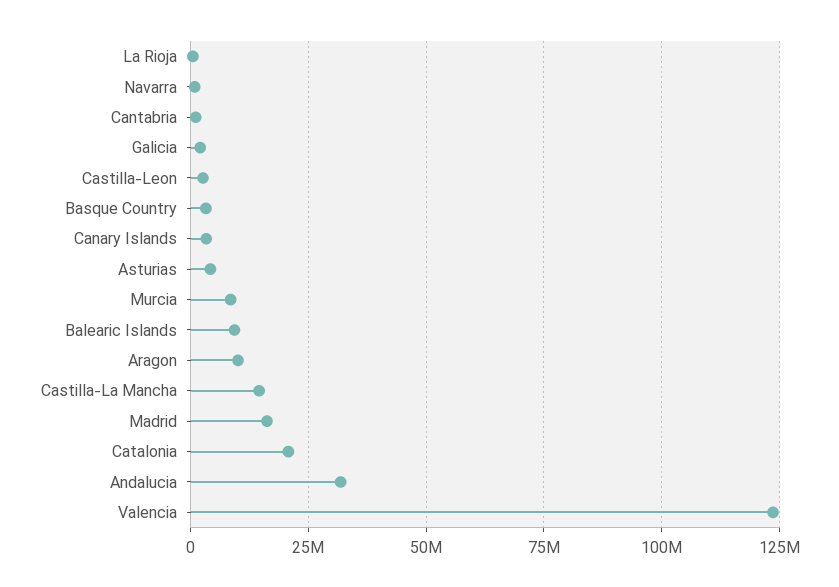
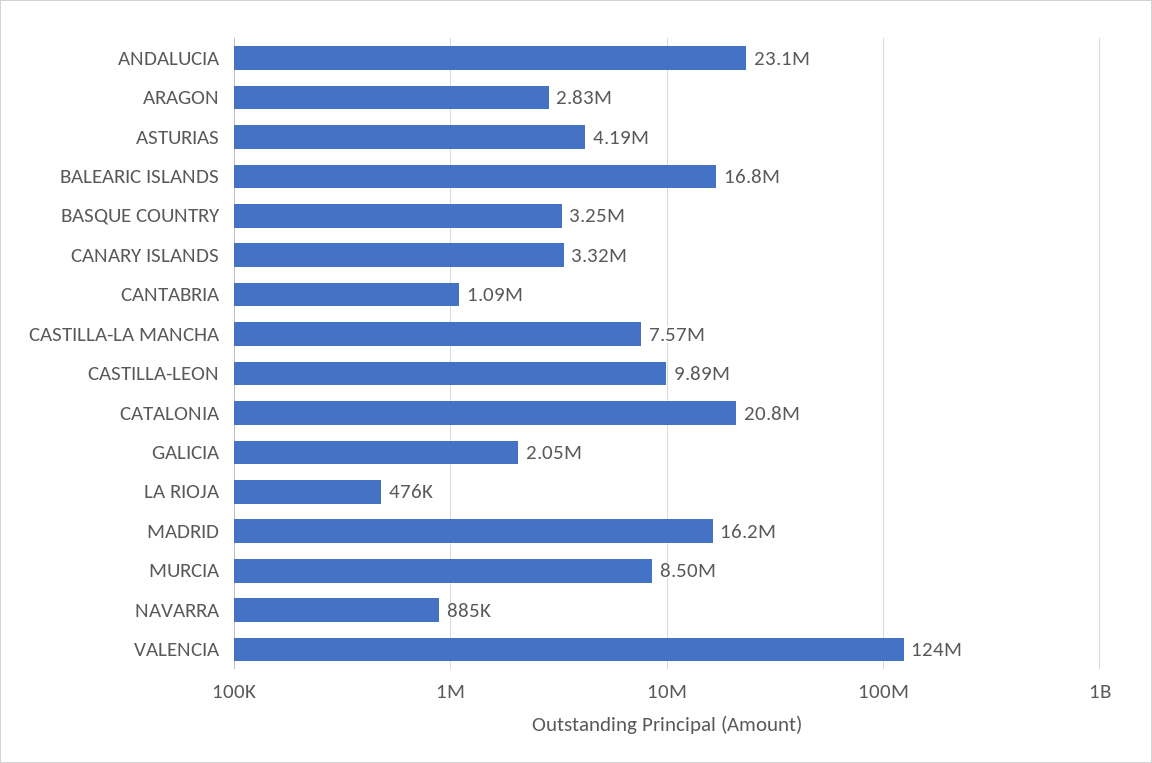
  {
    "La Rioja": 476000,
    "Navarra": 885000,
    "Cantabria": 1090000,
    "Galicia": 2050000,
-   "Castilla-Leon": 2500000,
+   "Castilla-Leon": 9890000,
    "Basque Country": 3250000,
    "Canary Islands": 3320000,
    "Asturias": 4190000,
    "Murcia": 8500000,
-   "Balearic Islands": 10000000,
+   "Balearic Islands": 16800000,
-   "Aragon": 10000000,
+   "Aragon": 2830000,
-   "Castilla-La Mancha": 15000000,
+   "Castilla-La Mancha": 7570000,
    "Madrid": 16200000,
    "Catalonia": 20800000,
-   "Andalucia": 32500000,
+   "Andalucia": 23100000,
    "Valencia": 124000000
  }

